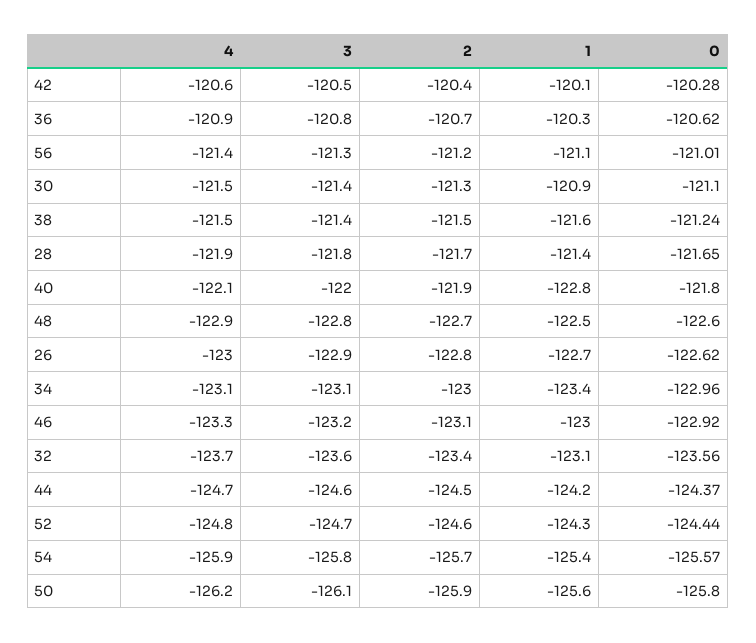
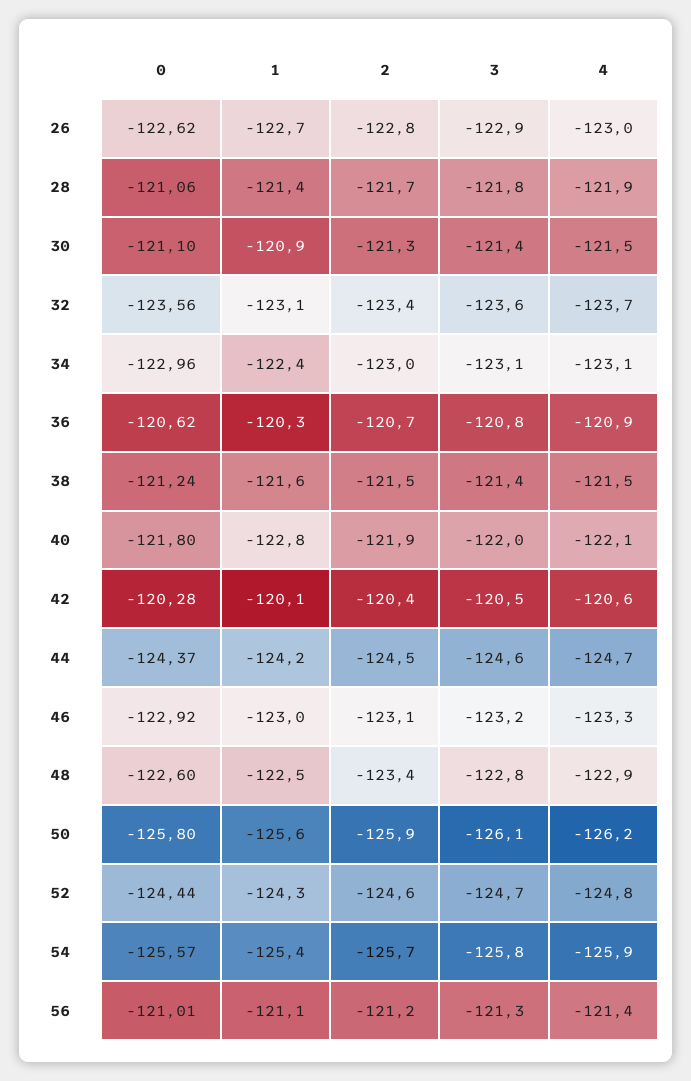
  {
    "4": {
      "42": -120.6,
      "36": -120.9,
      "56": -121.4,
      "30": -121.5,
      "38": -121.5,
      "28": -121.9,
      "40": -122.1,
      "48": -122.9,
      "26": -123,
      "34": -123.1,
      "46": -123.3,
      "32": -123.7,
      "44": -124.7,
      "52": -124.8,
      "54": -125.9,
      "50": -126.2
    },
    "3": {
      "42": -120.5,
      "36": -120.8,
      "56": -121.3,
      "30": -121.4,
      "38": -121.4,
      "28": -121.8,
      "40": -122,
      "48": -122.8,
      "26": -122.9,
      "34": -123.1,
      "46": -123.2,
      "32": -123.6,
      "44": -124.6,
      "52": -124.7,
      "54": -125.8,
      "50": -126.1
    },
    "2": {
      "42": -120.4,
      "36": -120.7,
      "56": -121.2,
      "30": -121.3,
      "38": -121.5,
      "28": -121.7,
      "40": -121.9,
-     "48": -122.7,
+     "48": -123.4,
      "26": -122.8,
      "34": -123,
      "46": -123.1,
      "32": -123.4,
      "44": -124.5,
      "52": -124.6,
      "54": -125.7,
      "50": -125.9
    },
    "1": {
      "42": -120.1,
      "36": -120.3,
      "56": -121.1,
      "30": -120.9,
      "38": -121.6,
      "28": -121.4,
      "40": -122.8,
      "48": -122.5,
      "26": -122.7,
-     "34": -123.4,
+     "34": -122.4,
      "46": -123,
      "32": -123.1,
      "44": -124.2,
      "52": -124.3,
      "54": -125.4,
      "50": -125.6
    },
    "0": {
      "42": -120.28,
      "36": -120.62,
      "56": -121.01,
      "30": -121.1,
      "38": -121.24,
-     "28": -121.65,
+     "28": -121.06,
      "40": -121.8,
      "48": -122.6,
      "26": -122.62,
      "34": -122.96,
      "46": -122.92,
      "32": -123.56,
      "44": -124.37,
      "52": -124.44,
      "54": -125.57,
      "50": -125.8
    }
  }

